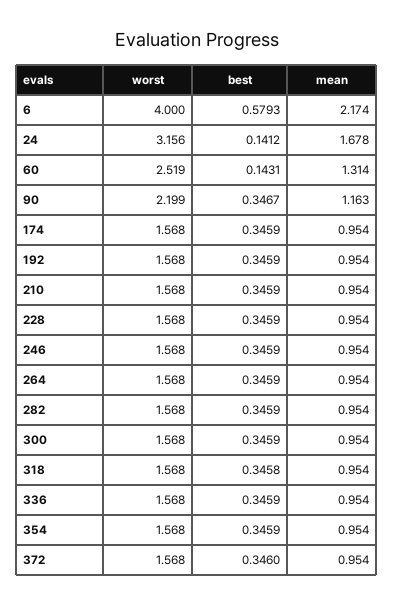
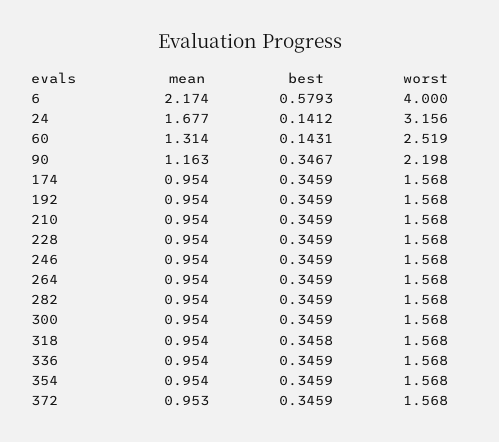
  {
    "worst": {
      "6": 4,
      "24": 3.156,
      "60": 2.519,
-     "90": 2.199,
+     "90": 2.198,
      "174": 1.568,
      "192": 1.568,
      "210": 1.568,
      "228": 1.568,
      "246": 1.568,
      "264": 1.568,
      "282": 1.568,
      "300": 1.568,
      "318": 1.568,
      "336": 1.568,
      "354": 1.568,
      "372": 1.568
    },
    "best": {
      "6": 0.5793,
      "24": 0.1412,
      "60": 0.1431,
      "90": 0.3467,
      "174": 0.3459,
      "192": 0.3459,
      "210": 0.3459,
      "228": 0.3459,
      "246": 0.3459,
      "264": 0.3459,
      "282": 0.3459,
      "300": 0.3459,
      "318": 0.3458,
      "336": 0.3459,
      "354": 0.3459,
-     "372": 0.346
+     "372": 0.3459
    },
    "mean": {
      "6": 2.174,
-     "24": 1.678,
+     "24": 1.677,
      "60": 1.314,
      "90": 1.163,
      "174": 0.954,
      "192": 0.954,
      "210": 0.954,
      "228": 0.954,
      "246": 0.954,
      "264": 0.954,
      "282": 0.954,
      "300": 0.954,
      "318": 0.954,
      "336": 0.954,
      "354": 0.954,
-     "372": 0.954
+     "372": 0.953
    }
  }

